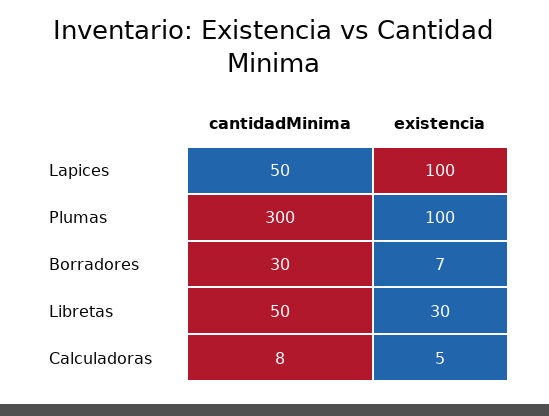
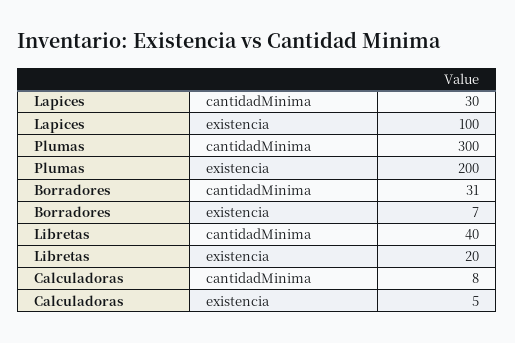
  {
    "cantidadMinima": {
-     "Lapices": 50,
+     "Lapices": 30,
      "Plumas": 300,
-     "Borradores": 30,
+     "Borradores": 31,
-     "Libretas": 50,
+     "Libretas": 40,
      "Calculadoras": 8
    },
    "existencia": {
      "Lapices": 100,
-     "Plumas": 100,
+     "Plumas": 200,
      "Borradores": 7,
-     "Libretas": 30,
+     "Libretas": 20,
      "Calculadoras": 5
    }
  }

